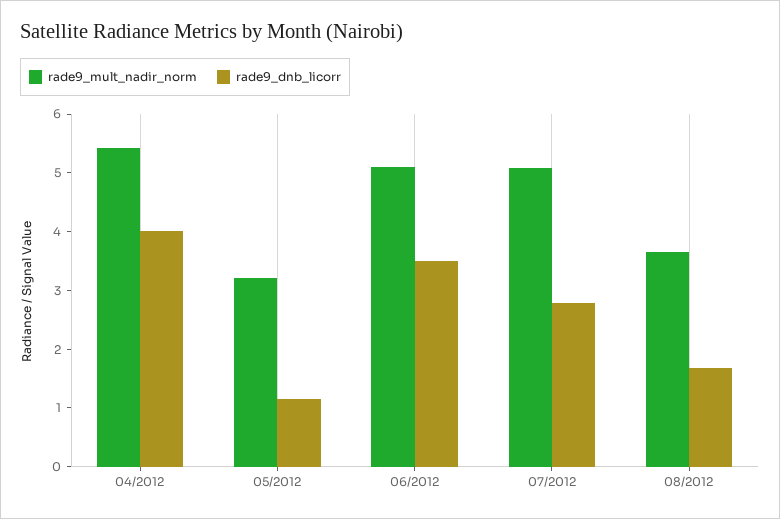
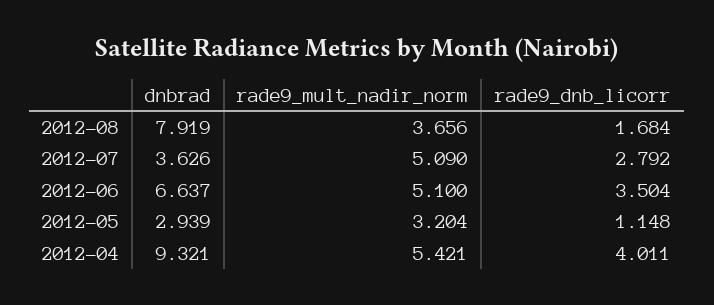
  {
    "rade9_mult_nadir_norm": {
      "04/2012": 5.421,
      "05/2012": 3.204,
      "06/2012": 5.1,
      "07/2012": 5.09,
      "08/2012": 3.656
    },
    "rade9_dnb_licorr": {
      "04/2012": 4.011,
      "05/2012": 1.148,
      "06/2012": 3.504,
      "07/2012": 2.792,
      "08/2012": 1.684
-   }
+   },
+   "dnbrad": {
+     "08/2012": 7.919,
+     "07/2012": 3.626,
+     "06/2012": 6.637,
+     "05/2012": 2.939,
+     "04/2012": 9.321
+   }
  }

